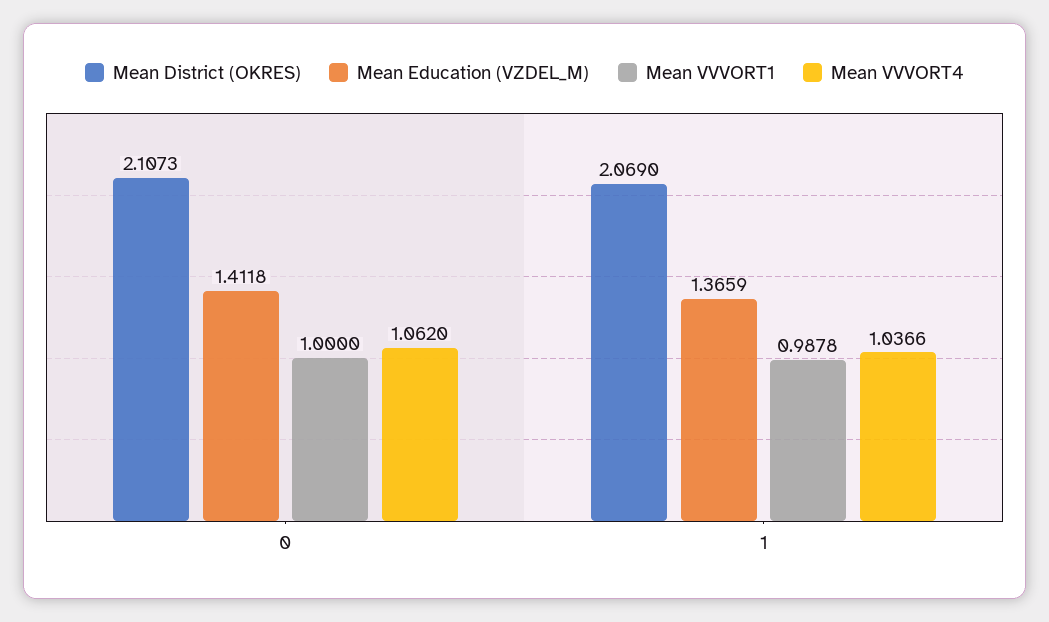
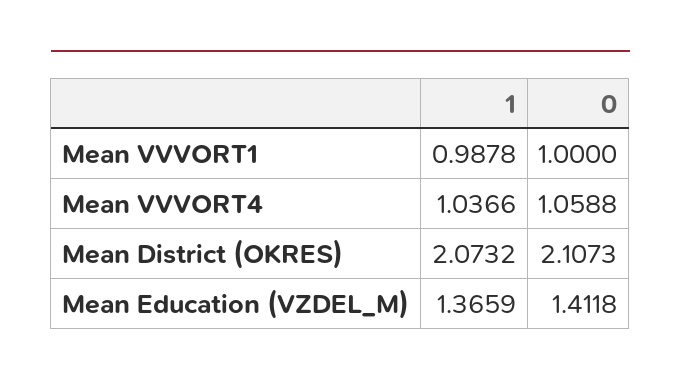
  {
    "Mean District (OKRES)": {
      "0": 2.1073,
-     "1": 2.069
+     "1": 2.0732
    },
    "Mean Education (VZDEL_M)": {
      "0": 1.4118,
      "1": 1.3659
    },
    "Mean VVVORT1": {
      "0": 1,
      "1": 0.9878
    },
    "Mean VVVORT4": {
-     "0": 1.062,
+     "0": 1.0588,
      "1": 1.0366
    }
  }

